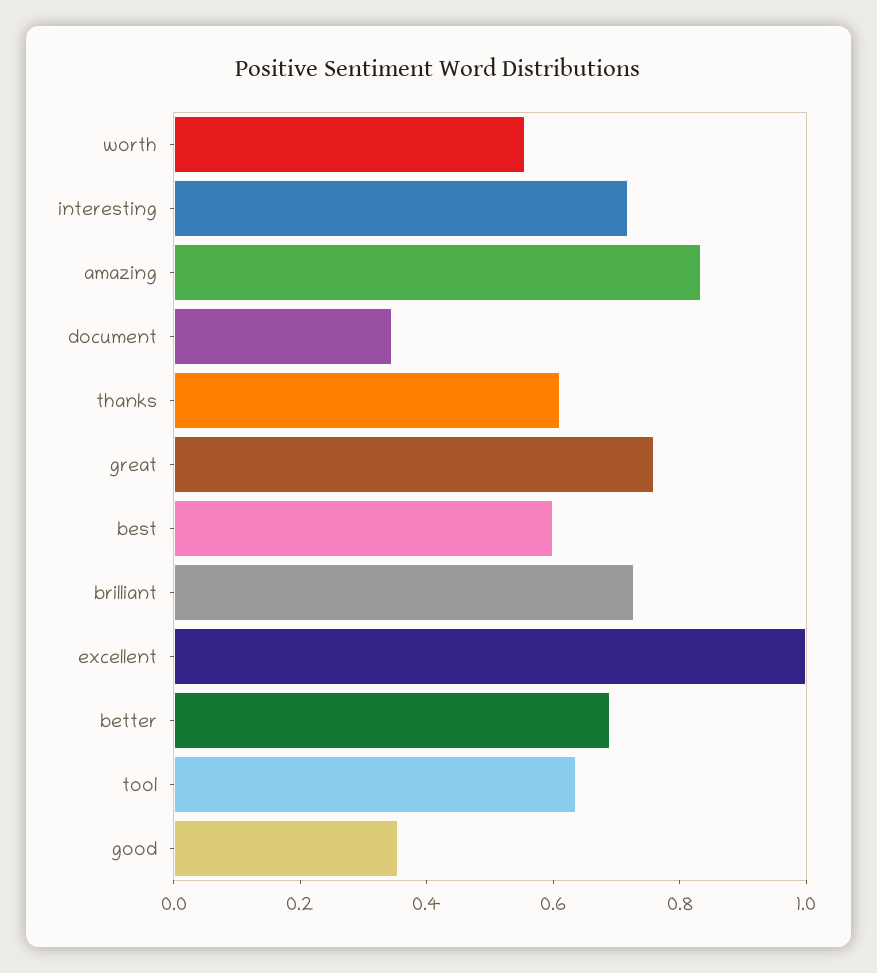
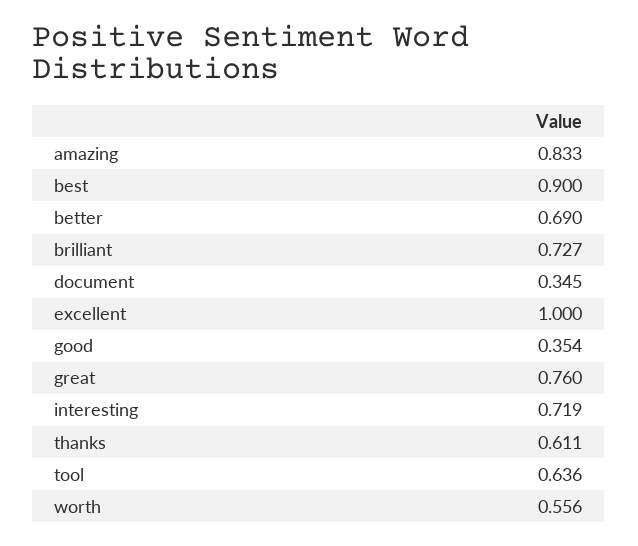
  {
    "worth": 0.556,
    "interesting": 0.719,
    "amazing": 0.833,
    "document": 0.345,
    "thanks": 0.611,
    "great": 0.76,
-   "best": 0.6,
+   "best": 0.9,
    "brilliant": 0.727,
    "excellent": 1,
    "better": 0.69,
    "tool": 0.636,
    "good": 0.354
  }

